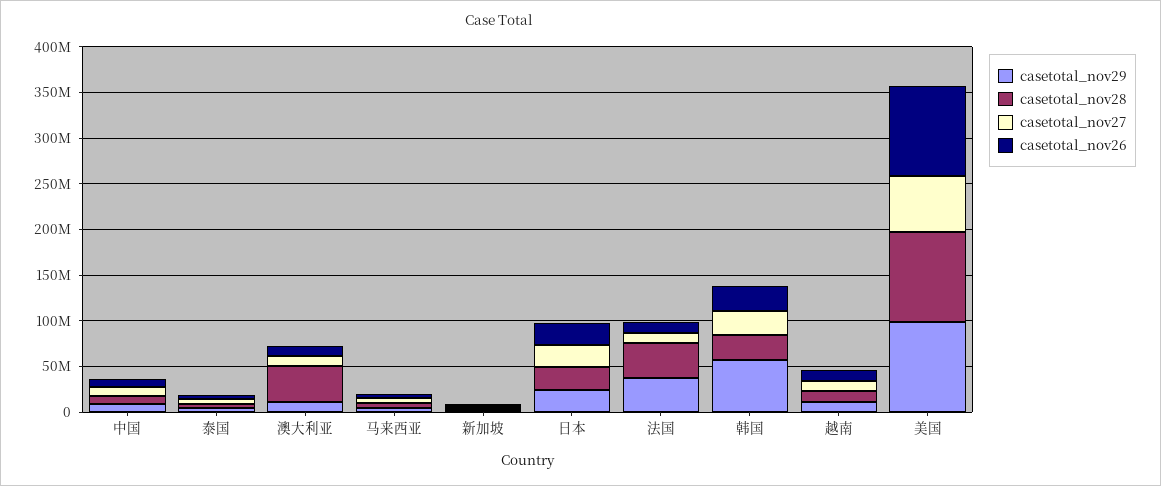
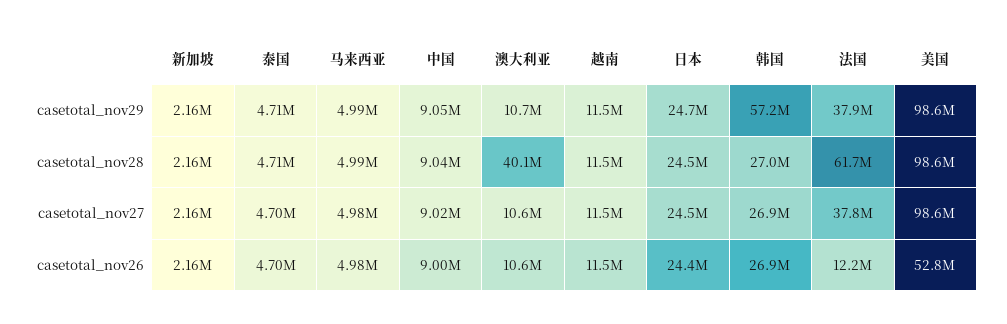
  {
    "casetotal_nov29": {
      "中国": 9050000,
      "泰国": 4710000,
      "澳大利亚": 10700000,
      "马来西亚": 4990000,
      "新加坡": 2160000,
      "日本": 24700000,
      "法国": 37900000,
      "韩国": 57200000,
      "越南": 11500000,
      "美国": 98600000
    },
    "casetotal_nov28": {
      "中国": 9040000,
      "泰国": 4710000,
      "澳大利亚": 40100000,
      "马来西亚": 4990000,
      "新加坡": 2160000,
      "日本": 24500000,
-     "法国": 40000000,
+     "法国": 61700000,
      "韩国": 27000000,
      "越南": 11500000,
      "美国": 98600000
    },
    "casetotal_nov27": {
      "中国": 9020000,
      "泰国": 4700000,
      "澳大利亚": 10600000,
      "马来西亚": 4980000,
      "新加坡": 2160000,
      "日本": 24500000,
-     "法国": 10000000,
+     "法国": 37800000,
      "韩国": 26900000,
      "越南": 11500000,
-     "美国": 60000000
+     "美国": 98600000
    },
    "casetotal_nov26": {
      "中国": 9000000,
      "泰国": 4700000,
      "澳大利亚": 10600000,
      "马来西亚": 4980000,
      "新加坡": 2160000,
      "日本": 24400000,
      "法国": 12200000,
      "韩国": 26900000,
      "越南": 11500000,
-     "美国": 100000000
+     "美国": 52800000
    }
  }

